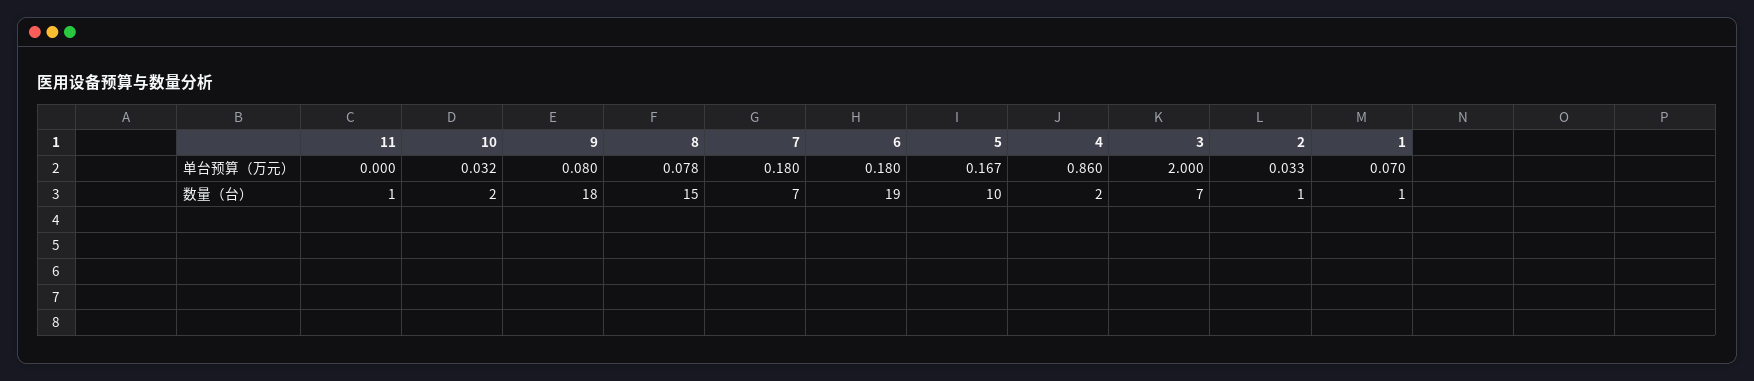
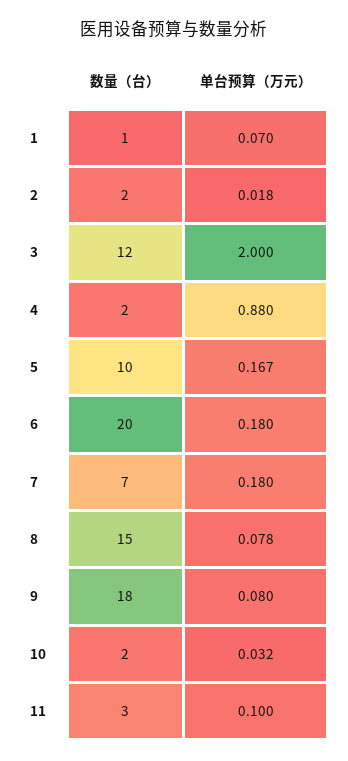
  {
    "11": {
-     "单台预算（万元）": 0,
+     "单台预算（万元）": 0.1,
-     "数量（台）": 1
+     "数量（台）": 3
    },
    "10": {
      "单台预算（万元）": 0.032,
      "数量（台）": 2
    },
    "9": {
      "单台预算（万元）": 0.08,
      "数量（台）": 18
    },
    "8": {
      "单台预算（万元）": 0.078,
      "数量（台）": 15
    },
    "7": {
      "单台预算（万元）": 0.18,
      "数量（台）": 7
    },
    "6": {
      "单台预算（万元）": 0.18,
-     "数量（台）": 19
+     "数量（台）": 20
    },
    "5": {
      "单台预算（万元）": 0.167,
      "数量（台）": 10
    },
    "4": {
-     "单台预算（万元）": 0.86,
+     "单台预算（万元）": 0.88,
      "数量（台）": 2
    },
    "3": {
      "单台预算（万元）": 2,
-     "数量（台）": 7
+     "数量（台）": 12
    },
    "2": {
-     "单台预算（万元）": 0.033,
+     "单台预算（万元）": 0.018,
-     "数量（台）": 1
+     "数量（台）": 2
    },
    "1": {
      "单台预算（万元）": 0.07,
      "数量（台）": 1
    }
  }

